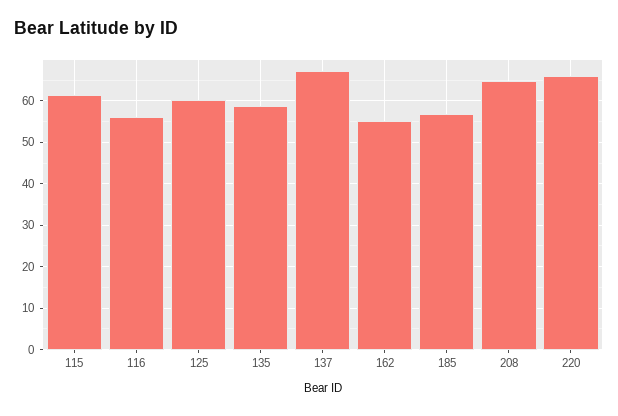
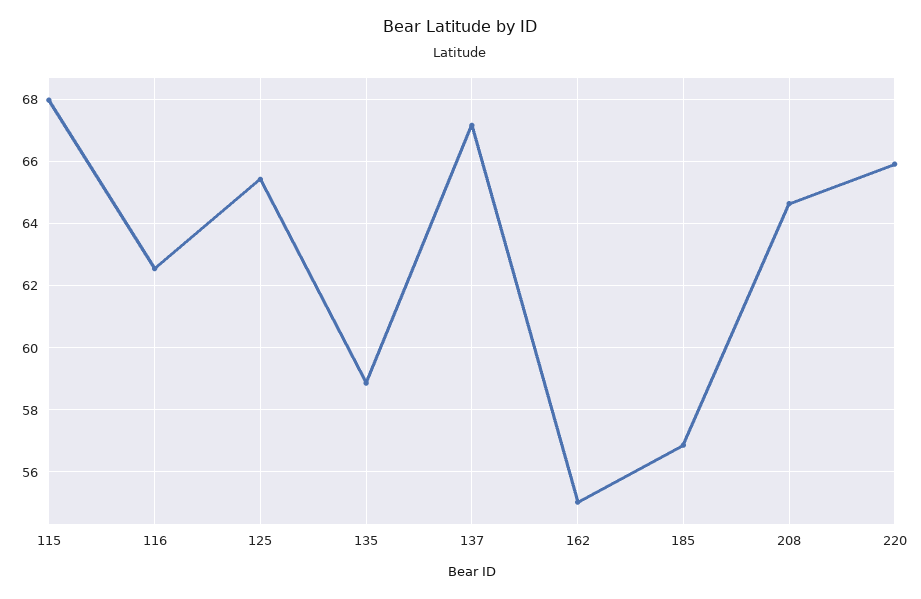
  {
-   "115": 62,
+   "115": 68,
-   "116": 56,
+   "116": 62.6,
-   "125": 60,
+   "125": 65.4,
    "135": 58.8,
    "137": 67.2,
    "162": 55,
    "185": 56.8,
    "208": 64.6,
    "220": 66
  }

